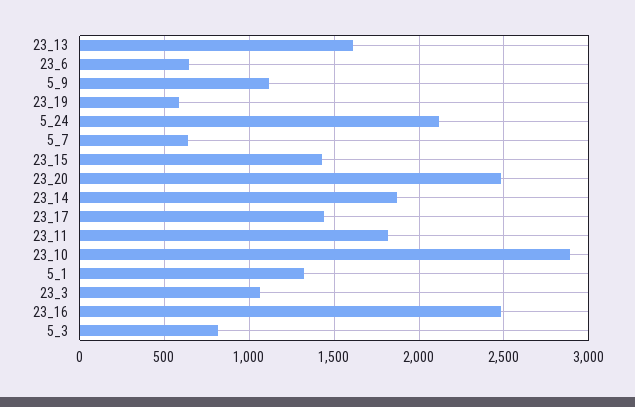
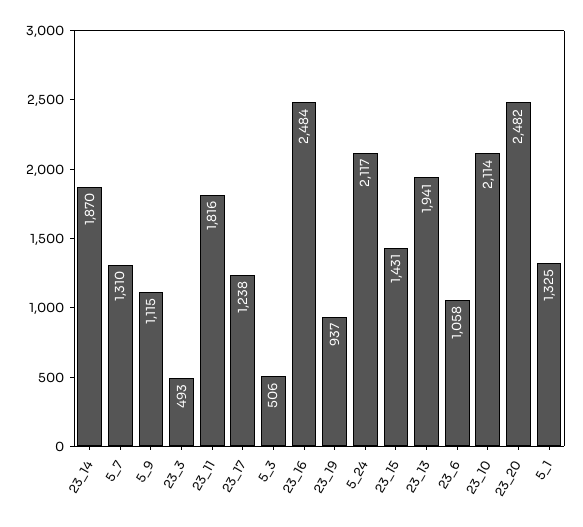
  {
-   "23_13": 1600,
+   "23_13": 1941,
-   "23_6": 650,
+   "23_6": 1058,
    "5_9": 1115,
-   "23_19": 600,
+   "23_19": 937,
    "5_24": 2117,
-   "5_7": 650,
+   "5_7": 1310,
    "23_15": 1431,
    "23_20": 2482,
    "23_14": 1870,
-   "23_17": 1450,
+   "23_17": 1238,
    "23_11": 1816,
-   "23_10": 2900,
+   "23_10": 2114,
    "5_1": 1325,
-   "23_3": 1050,
+   "23_3": 493,
    "23_16": 2484,
-   "5_3": 800
+   "5_3": 506
  }

